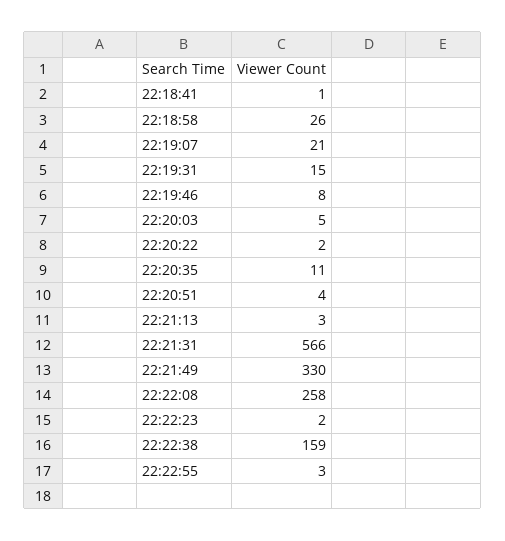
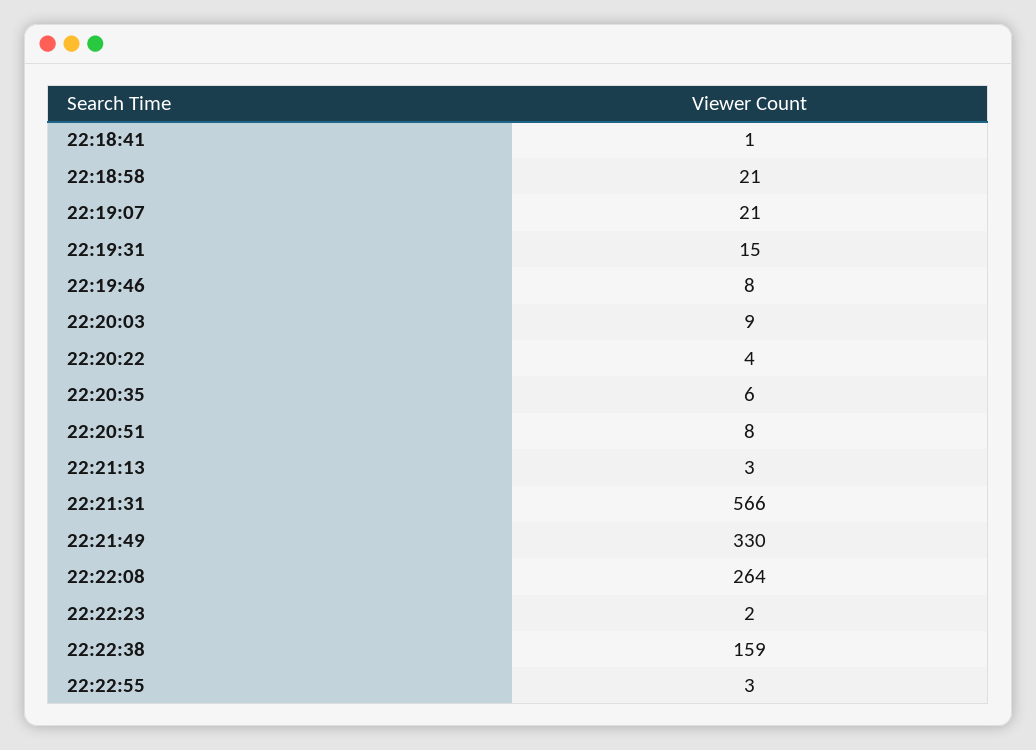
  {
    "22:18:41": 1,
-   "22:18:58": 26,
+   "22:18:58": 21,
    "22:19:07": 21,
    "22:19:31": 15,
    "22:19:46": 8,
-   "22:20:03": 5,
+   "22:20:03": 9,
-   "22:20:22": 2,
+   "22:20:22": 4,
-   "22:20:35": 11,
+   "22:20:35": 6,
-   "22:20:51": 4,
+   "22:20:51": 8,
    "22:21:13": 3,
    "22:21:31": 566,
    "22:21:49": 330,
-   "22:22:08": 258,
+   "22:22:08": 264,
    "22:22:23": 2,
    "22:22:38": 159,
    "22:22:55": 3
  }

